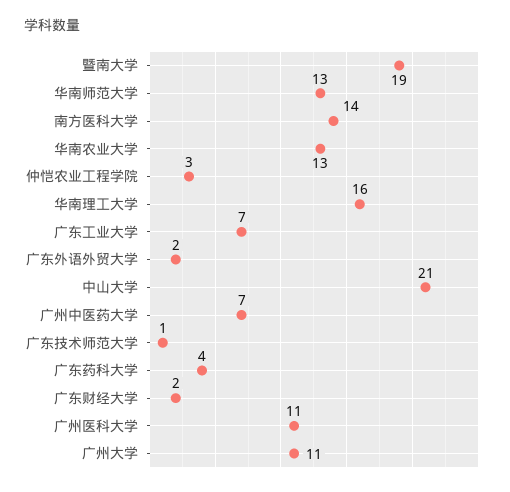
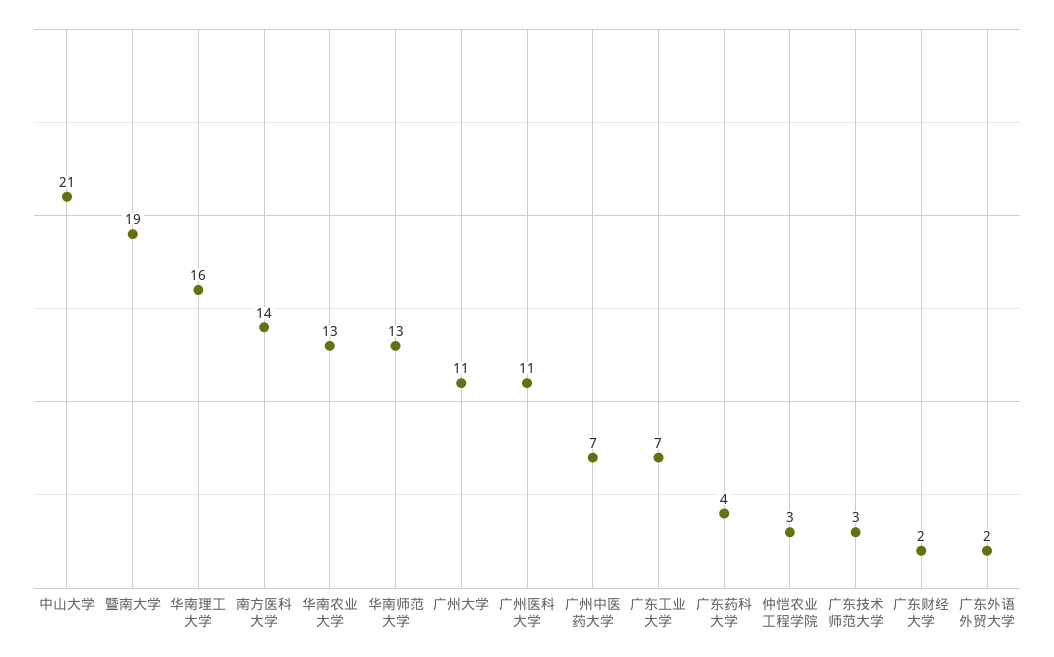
  {
    "暨南大学": 19,
    "华南师范大学": 13,
    "南方医科大学": 14,
    "华南农业大学": 13,
    "仲恺农业工程学院": 3,
    "华南理工大学": 16,
    "广东工业大学": 7,
    "广东外语外贸大学": 2,
    "中山大学": 21,
    "广州中医药大学": 7,
-   "广东技术师范大学": 1,
+   "广东技术师范大学": 3,
    "广东药科大学": 4,
    "广东财经大学": 2,
    "广州医科大学": 11,
    "广州大学": 11
  }

